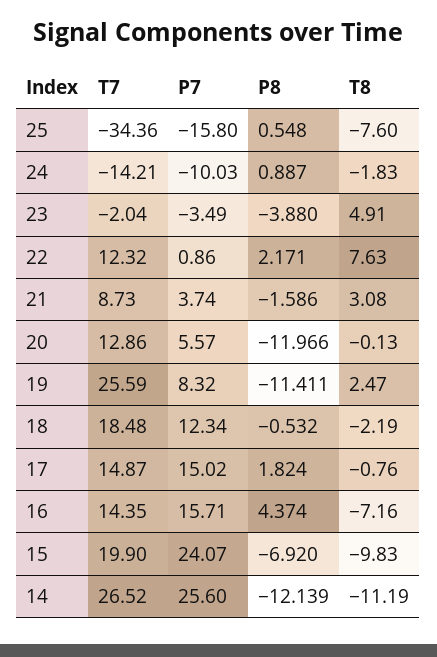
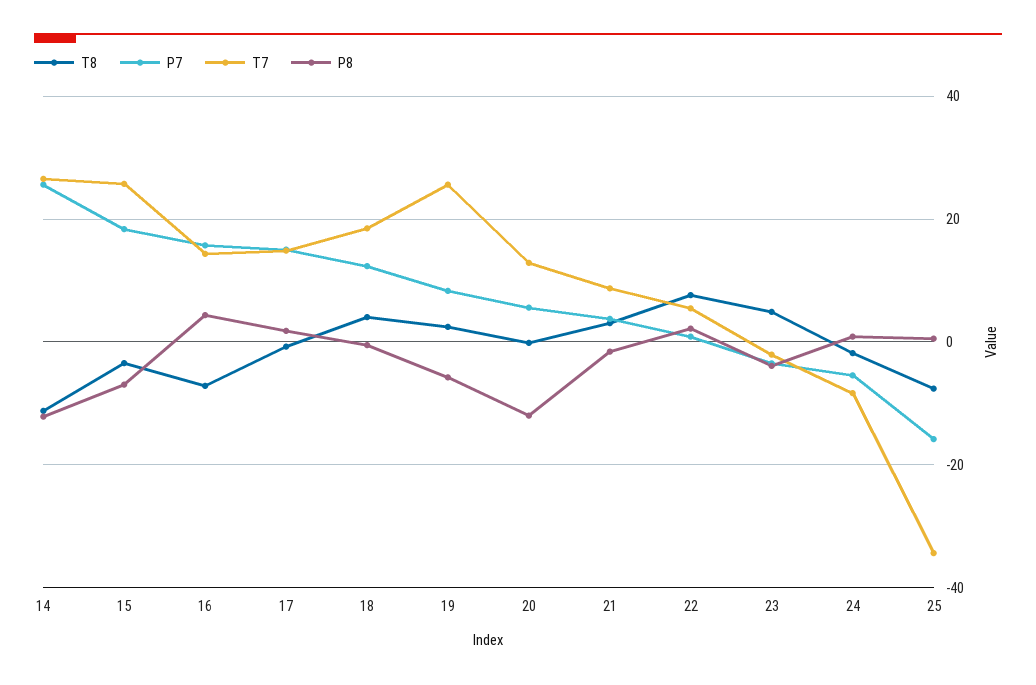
  {
    "T7": {
      "25": -34.36,
-     "24": -14.21,
+     "24": -8,
      "23": -2.04,
-     "22": 12.32,
+     "22": 6,
      "21": 8.73,
      "20": 12.86,
      "19": 25.59,
      "18": 18.48,
      "17": 14.87,
      "16": 14.35,
-     "15": 19.9,
+     "15": 26,
      "14": 26.52
    },
    "P7": {
      "25": -15.8,
-     "24": -10.03,
+     "24": -6,
      "23": -3.49,
      "22": 0.86,
      "21": 3.74,
      "20": 5.57,
      "19": 8.32,
      "18": 12.34,
      "17": 15.02,
      "16": 15.71,
-     "15": 24.07,
+     "15": 18,
      "14": 25.6
    },
    "P8": {
      "25": 0.548,
      "24": 0.887,
      "23": -3.88,
      "22": 2.171,
      "21": -1.586,
      "20": -11.966,
-     "19": -11.411,
+     "19": -6,
      "18": -0.532,
      "17": 1.824,
      "16": 4.374,
      "15": -6.92,
      "14": -12.139
    },
    "T8": {
      "25": -7.6,
      "24": -1.83,
      "23": 4.91,
      "22": 7.63,
      "21": 3.08,
      "20": -0.13,
      "19": 2.47,
-     "18": -2.19,
+     "18": 4,
      "17": -0.76,
      "16": -7.16,
-     "15": -9.83,
+     "15": -4,
      "14": -11.19
    }
  }

